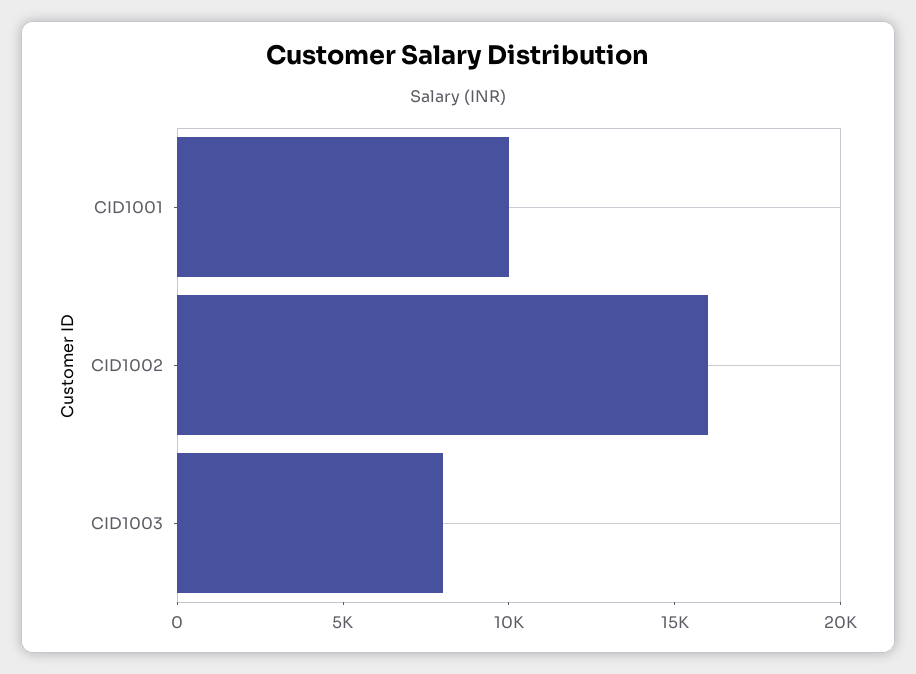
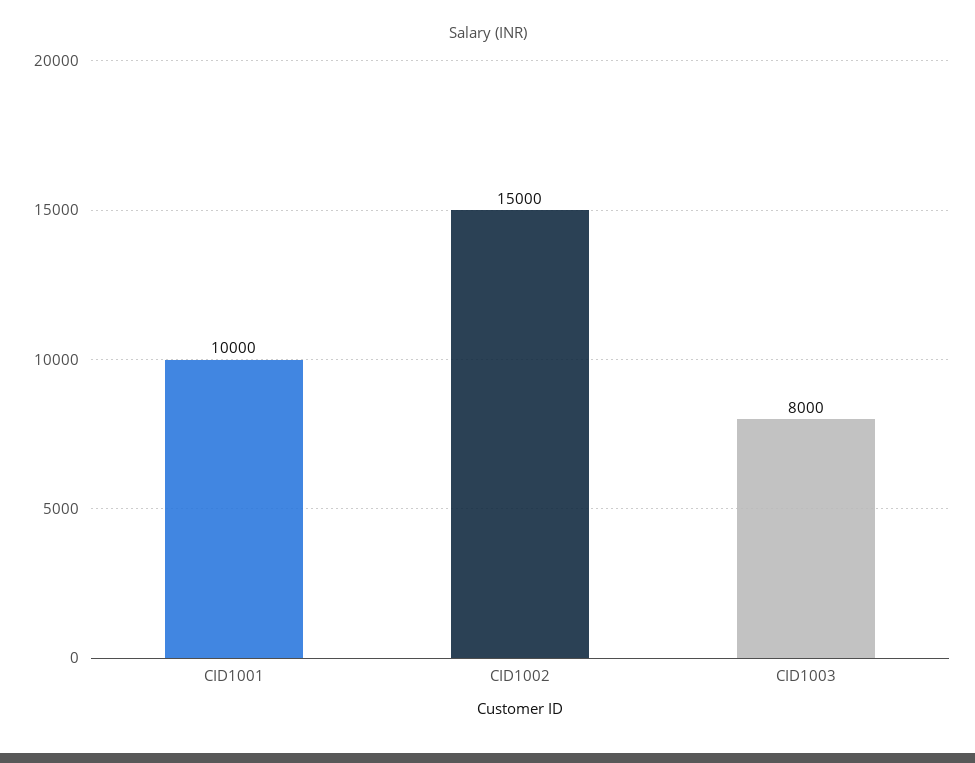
  {
    "CID1001": 10000,
-   "CID1002": 16000,
+   "CID1002": 15000,
    "CID1003": 8000
  }

